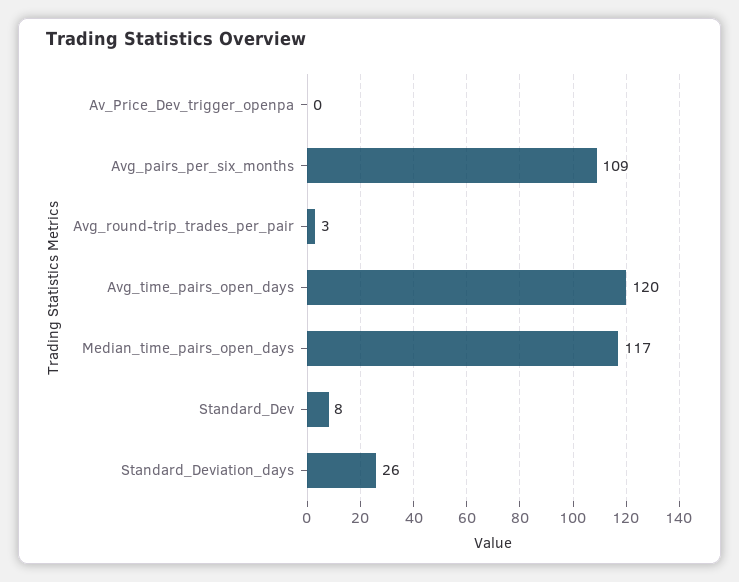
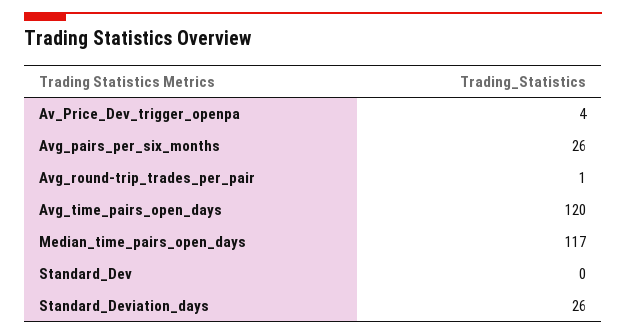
  {
-   "Av_Price_Dev_trigger_openpa": 0,
+   "Av_Price_Dev_trigger_openpa": 4,
-   "Avg_pairs_per_six_months": 109,
+   "Avg_pairs_per_six_months": 26,
-   "Avg_round-trip_trades_per_pair": 3,
+   "Avg_round-trip_trades_per_pair": 1,
    "Avg_time_pairs_open_days": 120,
    "Median_time_pairs_open_days": 117,
-   "Standard_Dev": 8,
+   "Standard_Dev": 0,
    "Standard_Deviation_days": 26
  }

